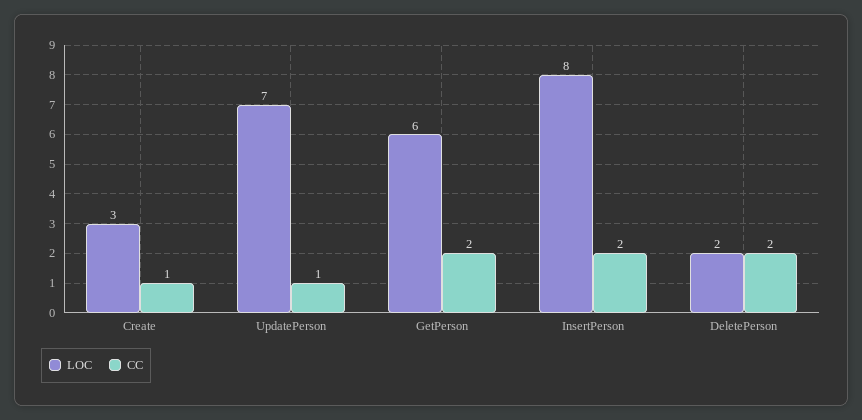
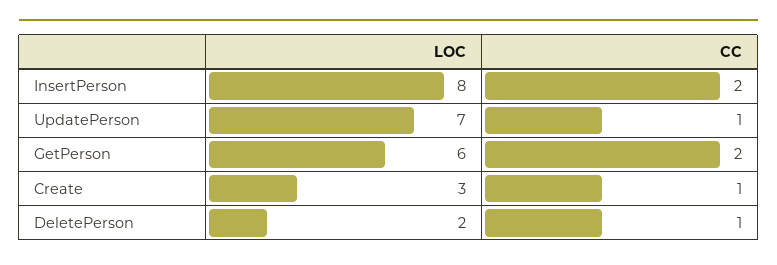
  {
    "LOC": {
      "Create": 3,
      "UpdatePerson": 7,
      "GetPerson": 6,
      "InsertPerson": 8,
      "DeletePerson": 2
    },
    "CC": {
      "Create": 1,
      "UpdatePerson": 1,
      "GetPerson": 2,
      "InsertPerson": 2,
-     "DeletePerson": 2
+     "DeletePerson": 1
    }
  }

